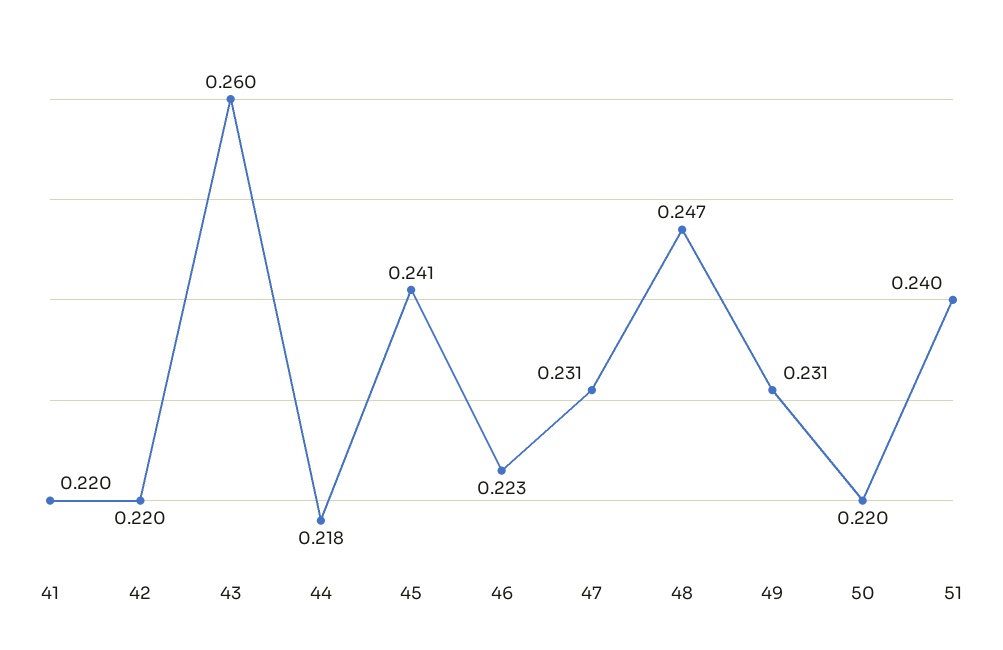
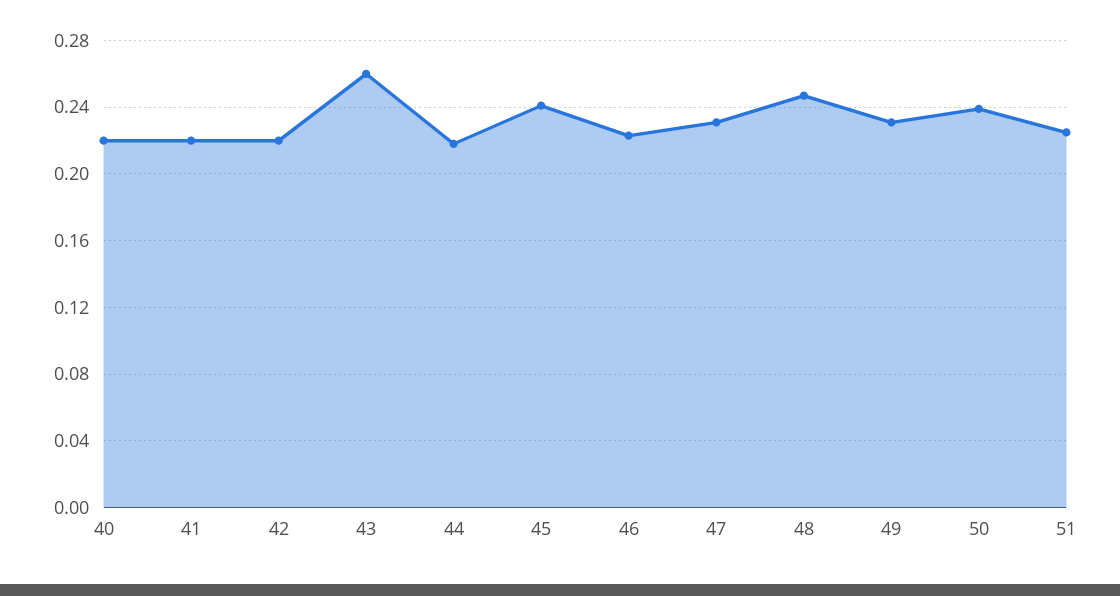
  {
    "41": 0.22,
    "42": 0.22,
    "43": 0.26,
    "44": 0.218,
    "45": 0.241,
    "46": 0.223,
    "47": 0.231,
    "48": 0.247,
    "49": 0.231,
-   "50": 0.22,
+   "50": 0.24,
-   "51": 0.24
+   "51": 0.225,
+   "40": 0.22
  }

